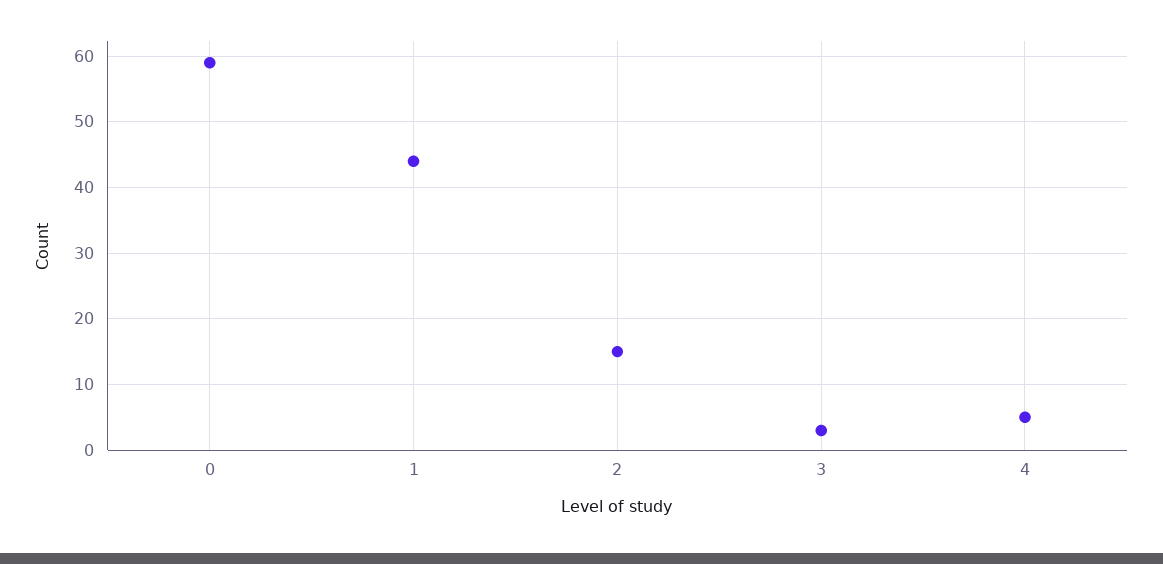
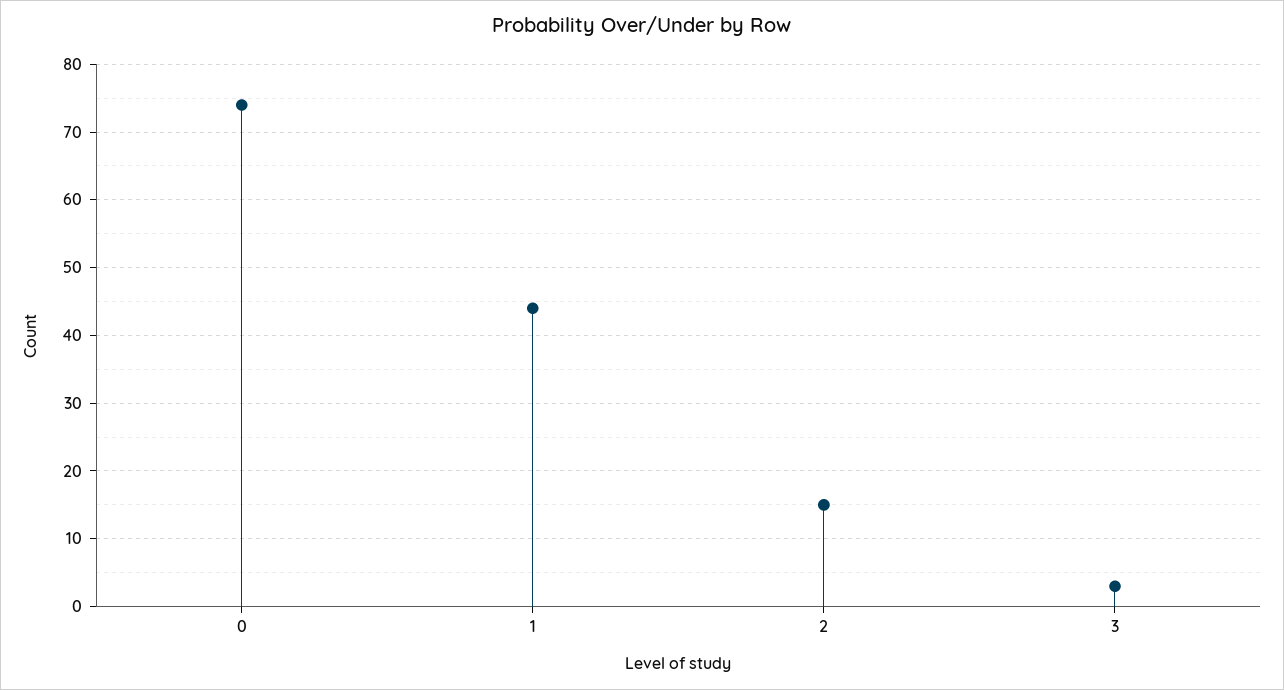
  {
-   "0": 59,
+   "0": 74,
    "1": 44,
    "2": 15,
-   "3": 3,
+   "3": 3
-   "4": 5
  }

